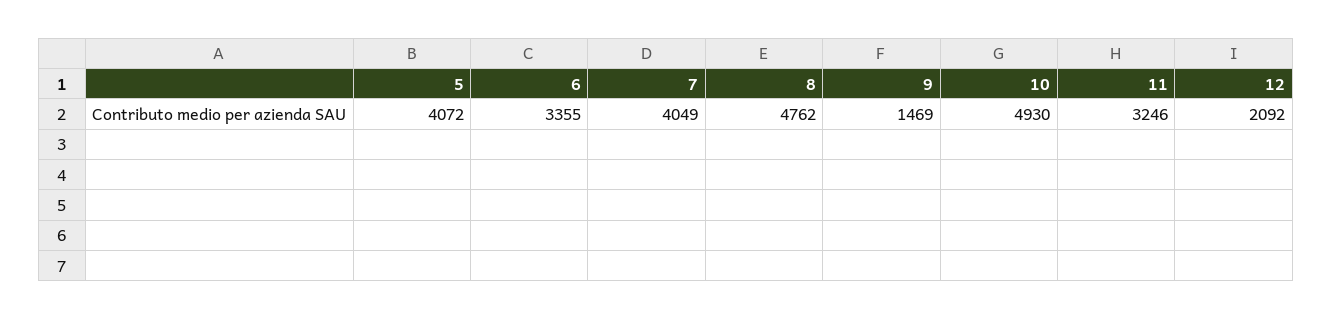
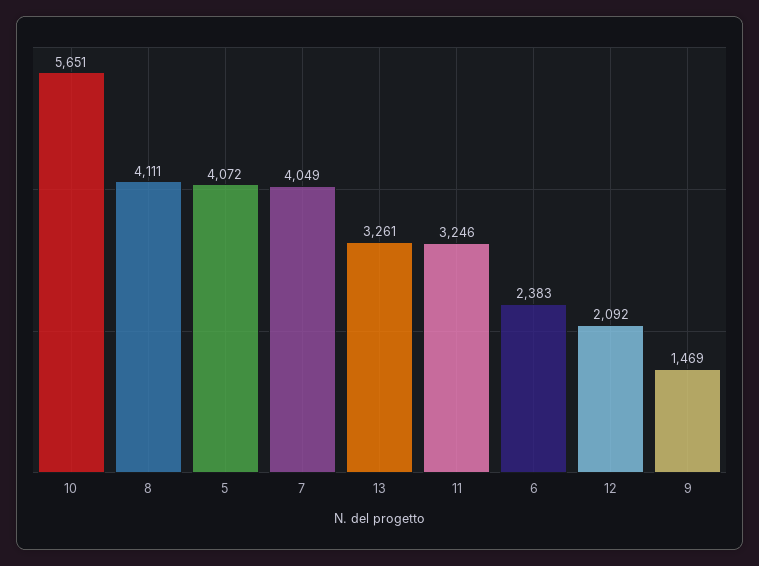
  {
    "5": 4072,
-   "6": 3355,
+   "6": 2383,
    "7": 4049,
-   "8": 4762,
+   "8": 4111,
    "9": 1469,
-   "10": 4930,
+   "10": 5651,
    "11": 3246,
-   "12": 2092
+   "12": 2092,
+   "13": 3261
  }

